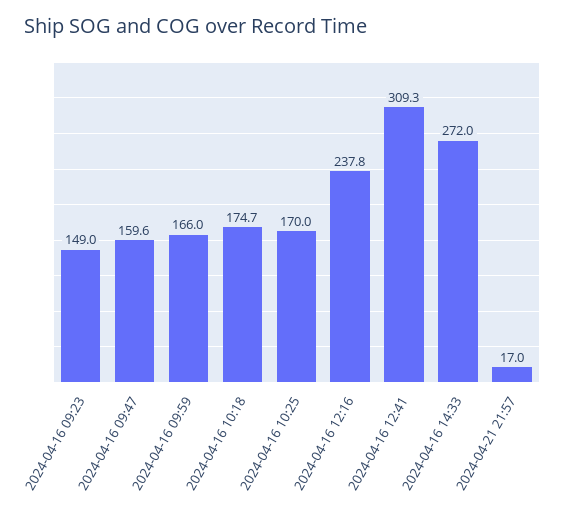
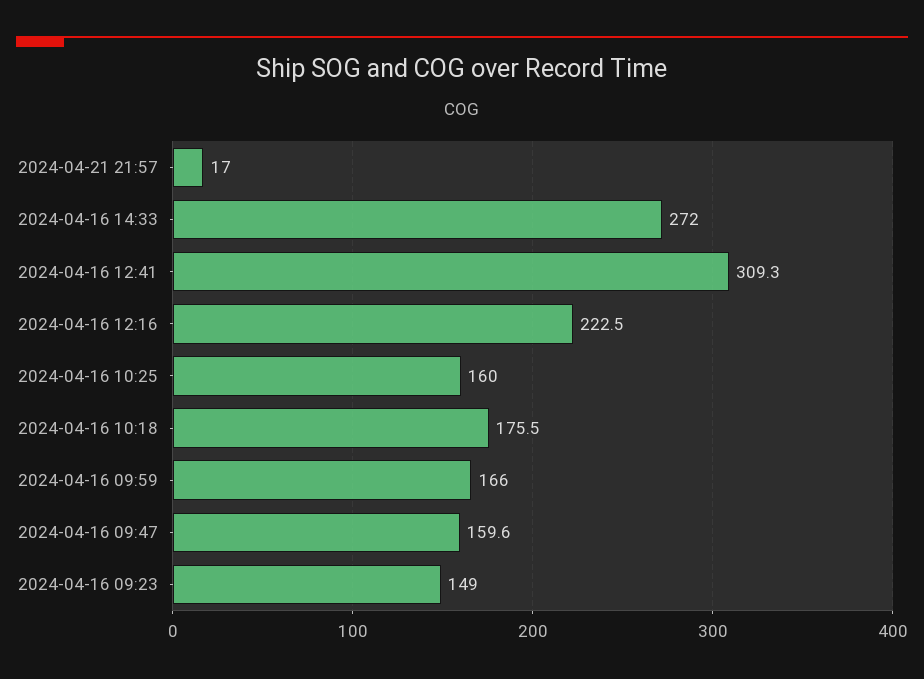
  {
    "2024-04-16 09:23": 149,
    "2024-04-16 09:47": 159.6,
    "2024-04-16 09:59": 166,
-   "2024-04-16 10:18": 174.7,
+   "2024-04-16 10:18": 175.5,
-   "2024-04-16 10:25": 170,
+   "2024-04-16 10:25": 160,
-   "2024-04-16 12:16": 237.8,
+   "2024-04-16 12:16": 222.5,
    "2024-04-16 12:41": 309.3,
    "2024-04-16 14:33": 272,
    "2024-04-21 21:57": 17
  }

